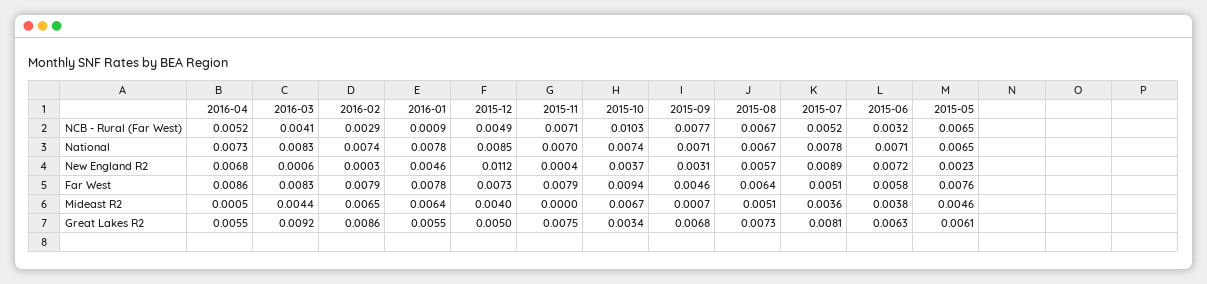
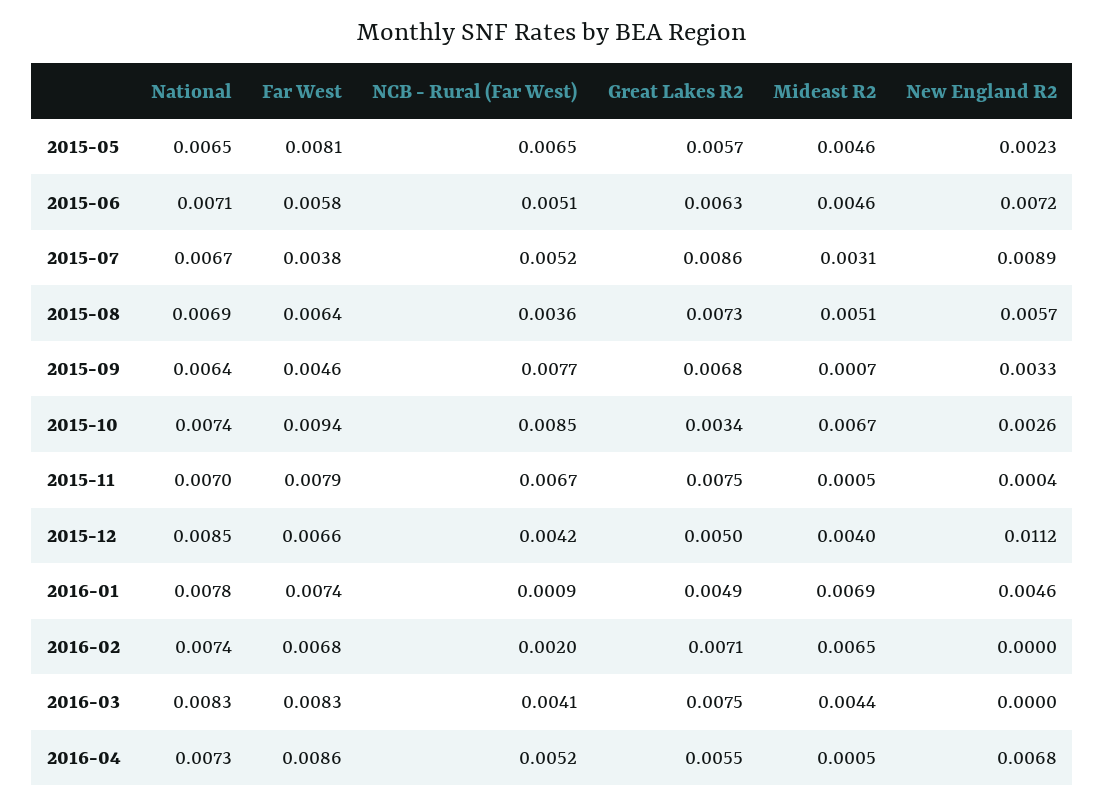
  {
    "2016-04": {
      "NCB - Rural (Far West)": 0.0052,
      "National": 0.0073,
      "New England R2": 0.0068,
      "Far West": 0.0086,
      "Mideast R2": 0.0005,
      "Great Lakes R2": 0.0055
    },
    "2016-03": {
      "NCB - Rural (Far West)": 0.0041,
      "National": 0.0083,
-     "New England R2": 0.0006,
+     "New England R2": 0,
      "Far West": 0.0083,
      "Mideast R2": 0.0044,
-     "Great Lakes R2": 0.0092
+     "Great Lakes R2": 0.0075
    },
    "2016-02": {
-     "NCB - Rural (Far West)": 0.0029,
+     "NCB - Rural (Far West)": 0.002,
      "National": 0.0074,
-     "New England R2": 0.0003,
+     "New England R2": 0,
-     "Far West": 0.0079,
+     "Far West": 0.0068,
      "Mideast R2": 0.0065,
-     "Great Lakes R2": 0.0086
+     "Great Lakes R2": 0.0071
    },
    "2016-01": {
      "NCB - Rural (Far West)": 0.0009,
      "National": 0.0078,
      "New England R2": 0.0046,
-     "Far West": 0.0078,
+     "Far West": 0.0074,
-     "Mideast R2": 0.0064,
+     "Mideast R2": 0.0069,
-     "Great Lakes R2": 0.0055
+     "Great Lakes R2": 0.0049
    },
    "2015-12": {
-     "NCB - Rural (Far West)": 0.0049,
+     "NCB - Rural (Far West)": 0.0042,
      "National": 0.0085,
      "New England R2": 0.0112,
-     "Far West": 0.0073,
+     "Far West": 0.0066,
      "Mideast R2": 0.004,
      "Great Lakes R2": 0.005
    },
    "2015-11": {
-     "NCB - Rural (Far West)": 0.0071,
+     "NCB - Rural (Far West)": 0.0067,
      "National": 0.007,
      "New England R2": 0.0004,
      "Far West": 0.0079,
-     "Mideast R2": 0,
+     "Mideast R2": 0.0005,
      "Great Lakes R2": 0.0075
    },
    "2015-10": {
-     "NCB - Rural (Far West)": 0.0103,
+     "NCB - Rural (Far West)": 0.0085,
      "National": 0.0074,
-     "New England R2": 0.0037,
+     "New England R2": 0.0026,
      "Far West": 0.0094,
      "Mideast R2": 0.0067,
      "Great Lakes R2": 0.0034
    },
    "2015-09": {
      "NCB - Rural (Far West)": 0.0077,
-     "National": 0.0071,
+     "National": 0.0064,
-     "New England R2": 0.0031,
+     "New England R2": 0.0033,
      "Far West": 0.0046,
      "Mideast R2": 0.0007,
      "Great Lakes R2": 0.0068
    },
    "2015-08": {
-     "NCB - Rural (Far West)": 0.0067,
+     "NCB - Rural (Far West)": 0.0036,
-     "National": 0.0067,
+     "National": 0.0069,
      "New England R2": 0.0057,
      "Far West": 0.0064,
      "Mideast R2": 0.0051,
      "Great Lakes R2": 0.0073
    },
    "2015-07": {
      "NCB - Rural (Far West)": 0.0052,
-     "National": 0.0078,
+     "National": 0.0067,
      "New England R2": 0.0089,
-     "Far West": 0.0051,
+     "Far West": 0.0038,
-     "Mideast R2": 0.0036,
+     "Mideast R2": 0.0031,
-     "Great Lakes R2": 0.0081
+     "Great Lakes R2": 0.0086
    },
    "2015-06": {
-     "NCB - Rural (Far West)": 0.0032,
+     "NCB - Rural (Far West)": 0.0051,
      "National": 0.0071,
      "New England R2": 0.0072,
      "Far West": 0.0058,
-     "Mideast R2": 0.0038,
+     "Mideast R2": 0.0046,
      "Great Lakes R2": 0.0063
    },
    "2015-05": {
      "NCB - Rural (Far West)": 0.0065,
      "National": 0.0065,
      "New England R2": 0.0023,
-     "Far West": 0.0076,
+     "Far West": 0.0081,
      "Mideast R2": 0.0046,
-     "Great Lakes R2": 0.0061
+     "Great Lakes R2": 0.0057
    }
  }

